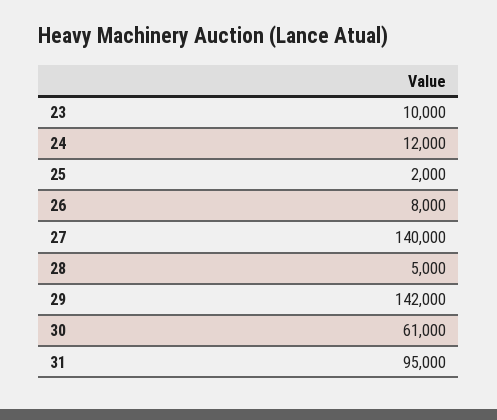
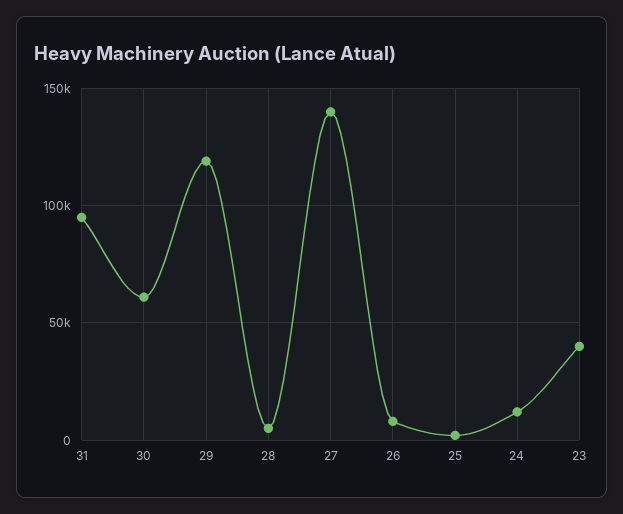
  {
-   "23": 10000,
+   "23": 40000,
    "24": 12000,
    "25": 2000,
    "26": 8000,
    "27": 140000,
    "28": 5000,
-   "29": 142000,
+   "29": 120000,
    "30": 61000,
    "31": 95000
  }

